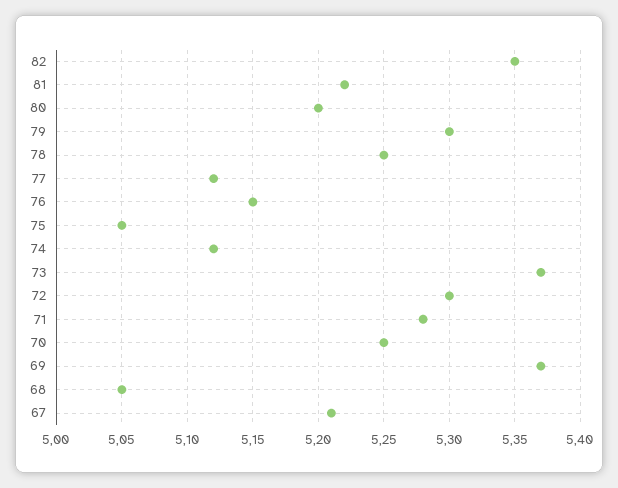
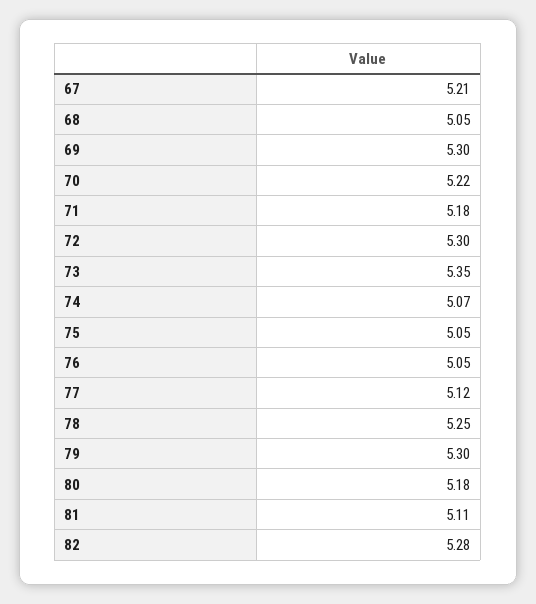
  {
-   "82": 5.35,
+   "82": 5.28,
-   "81": 5.22,
+   "81": 5.11,
-   "80": 5.2,
+   "80": 5.18,
    "79": 5.3,
    "78": 5.25,
    "77": 5.12,
-   "76": 5.15,
+   "76": 5.05,
    "75": 5.05,
-   "74": 5.12,
+   "74": 5.07,
-   "73": 5.37,
+   "73": 5.35,
    "72": 5.3,
-   "71": 5.28,
+   "71": 5.18,
-   "70": 5.25,
+   "70": 5.22,
-   "69": 5.37,
+   "69": 5.3,
    "68": 5.05,
    "67": 5.21
  }

